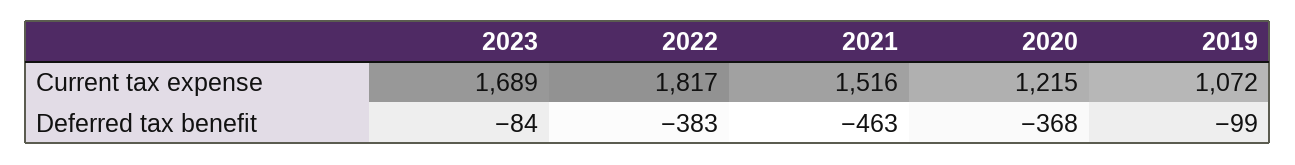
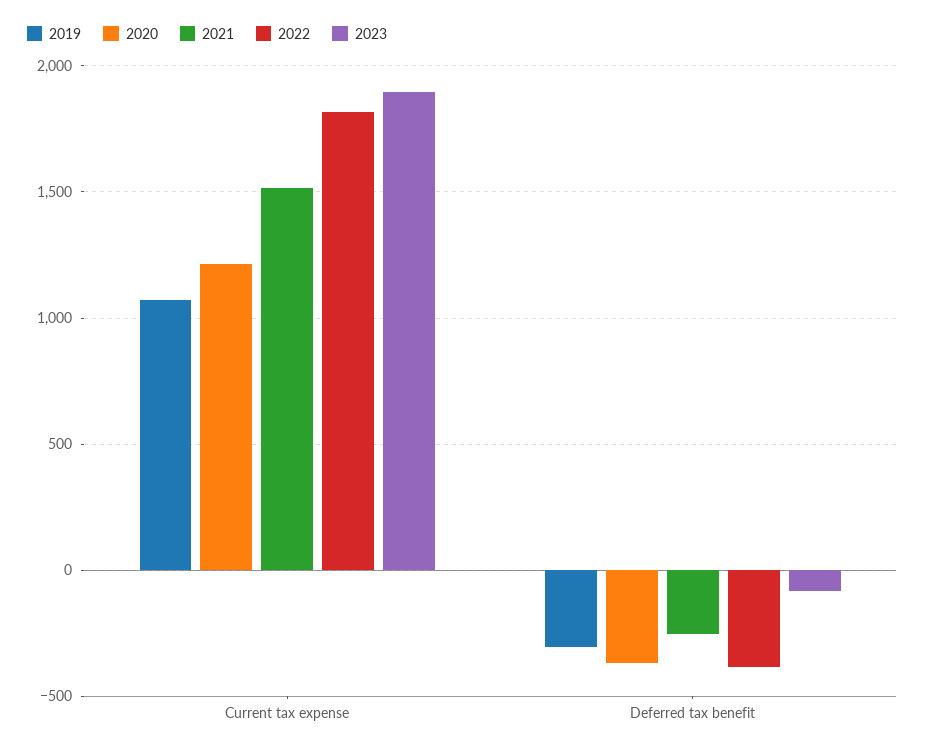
  {
    "2023": {
-     "Current tax expense": 1689,
+     "Current tax expense": 1900,
      "Deferred tax benefit": -84
    },
    "2022": {
      "Current tax expense": 1817,
      "Deferred tax benefit": -383
    },
    "2021": {
      "Current tax expense": 1516,
-     "Deferred tax benefit": -463
+     "Deferred tax benefit": -250
    },
    "2020": {
      "Current tax expense": 1215,
      "Deferred tax benefit": -368
    },
    "2019": {
      "Current tax expense": 1072,
-     "Deferred tax benefit": -99
+     "Deferred tax benefit": -300
    }
  }

